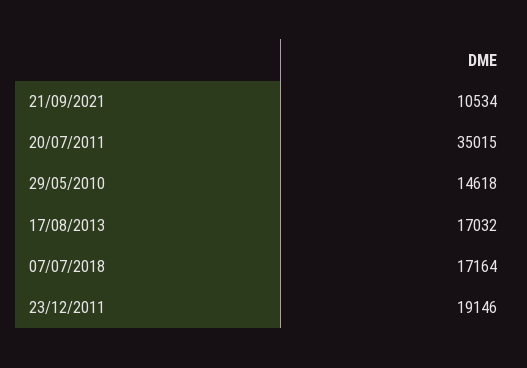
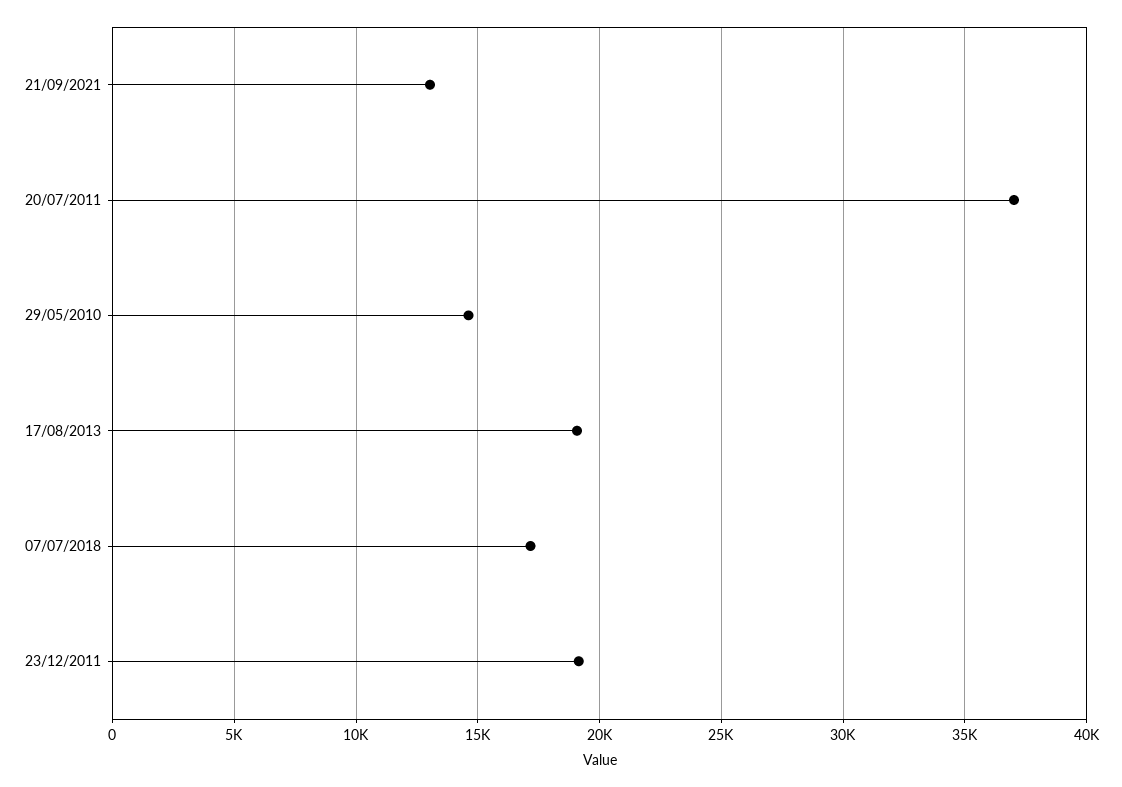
  {
-   "21/09/2021": 10534,
+   "21/09/2021": 13000,
-   "20/07/2011": 35015,
+   "20/07/2011": 37000,
    "29/05/2010": 14618,
-   "17/08/2013": 17032,
+   "17/08/2013": 19000,
    "07/07/2018": 17164,
    "23/12/2011": 19146
  }

